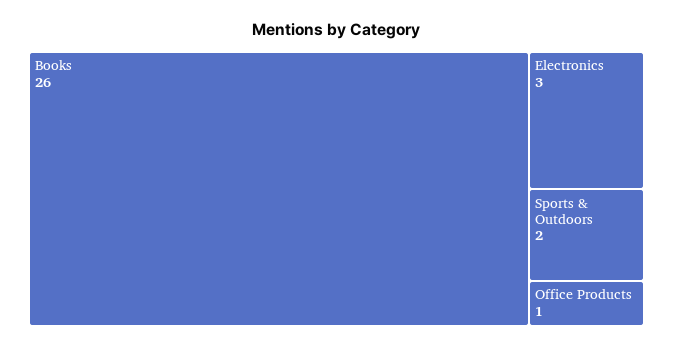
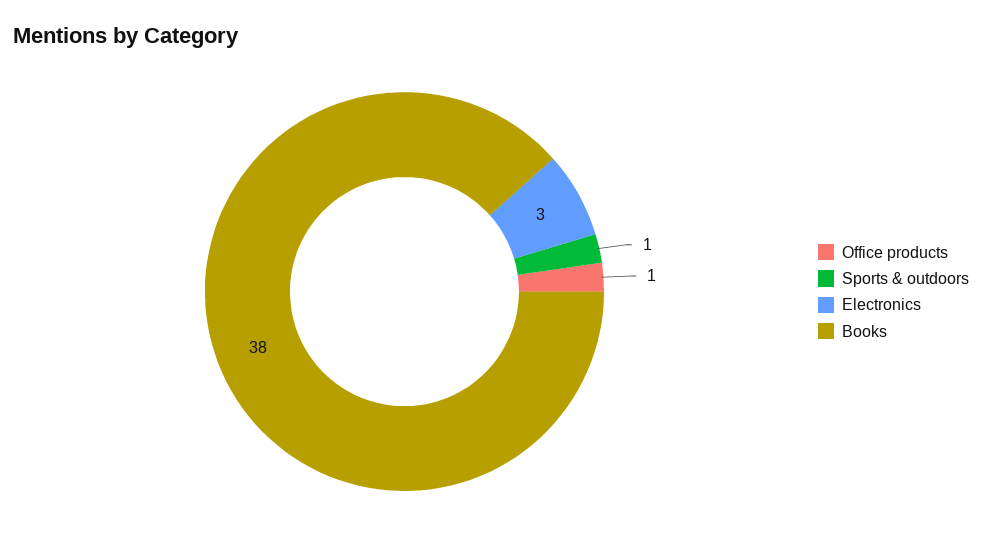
  {
-   "Books": 26,
+   "Books": 38,
    "Electronics": 3,
-   "Sports & Outdoors": 2,
+   "Sports & Outdoors": 1,
    "Office Products": 1
  }

